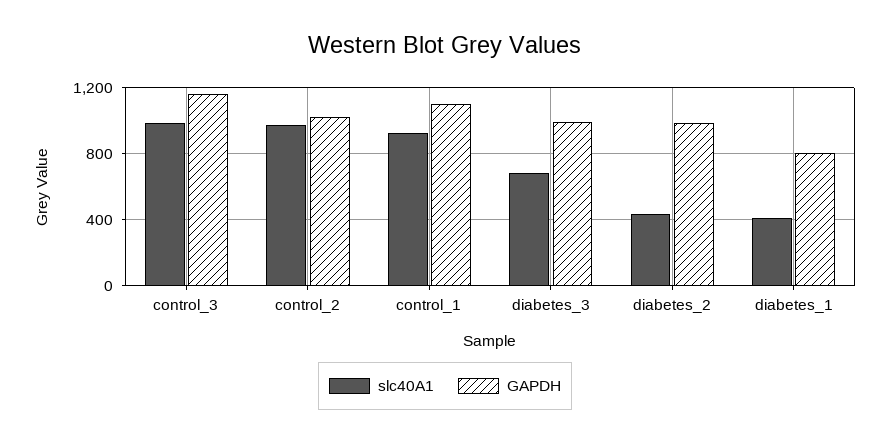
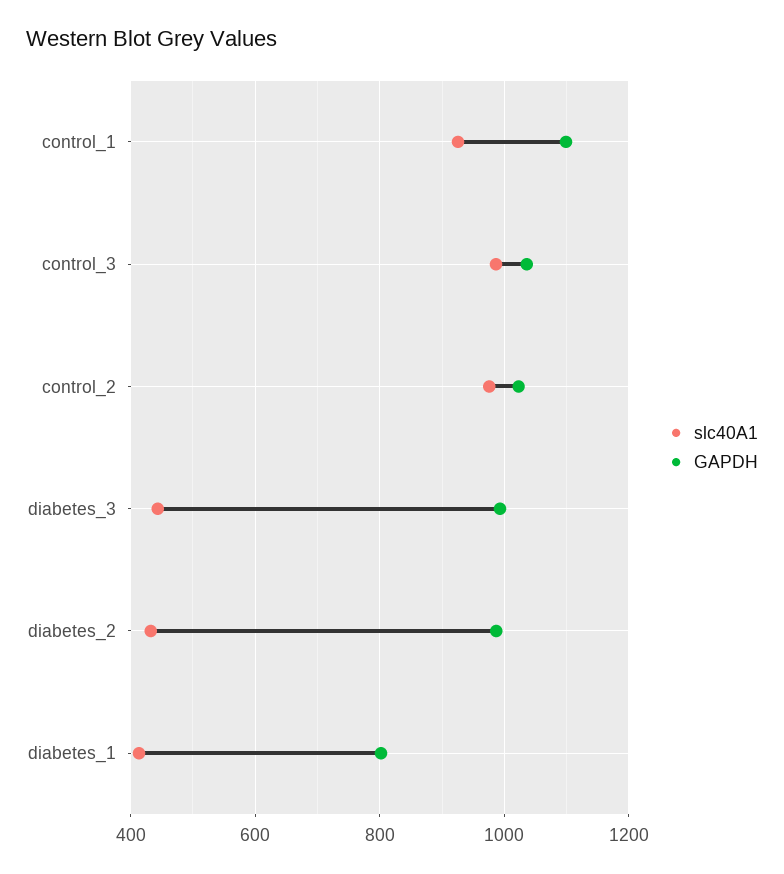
  {
    "slc40A1": {
      "control_3": 980,
      "control_2": 980,
      "control_1": 920,
-     "diabetes_3": 700,
+     "diabetes_3": 440,
      "diabetes_2": 440,
      "diabetes_1": 420
    },
    "GAPDH": {
-     "control_3": 1150,
+     "control_3": 1040,
      "control_2": 1020,
      "control_1": 1100,
      "diabetes_3": 1000,
      "diabetes_2": 980,
      "diabetes_1": 800
    }
  }

